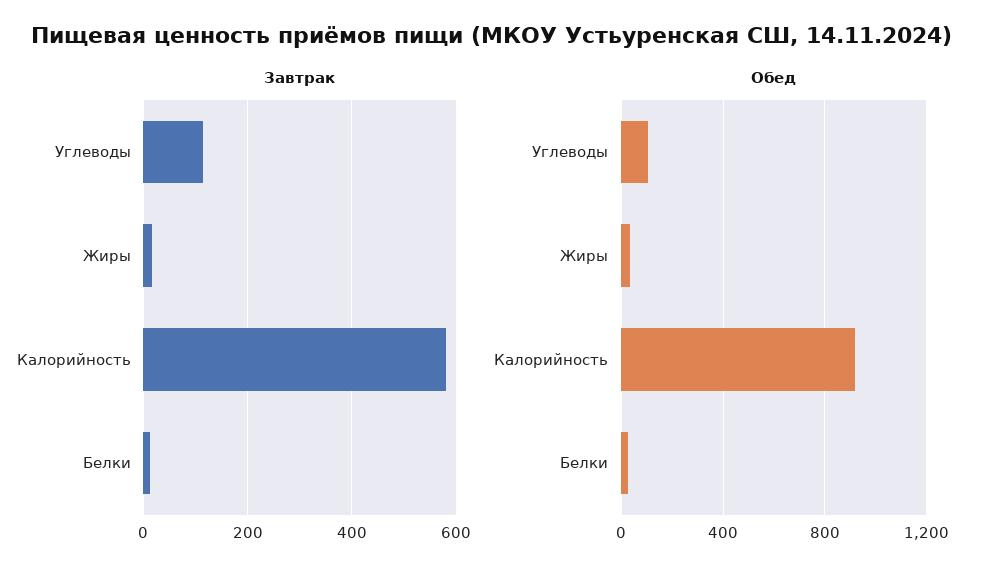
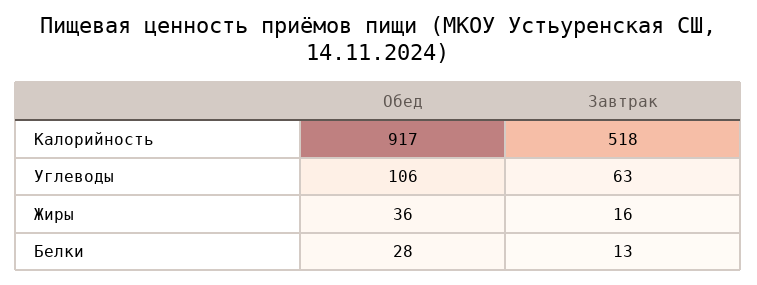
  {
    "Завтрак": {
-     "Углеводы": 120,
+     "Углеводы": 63,
      "Жиры": 16,
-     "Калорийность": 580,
+     "Калорийность": 518,
      "Белки": 13
    },
    "Обед": {
      "Углеводы": 106,
      "Жиры": 36,
      "Калорийность": 917,
      "Белки": 28
    }
  }

